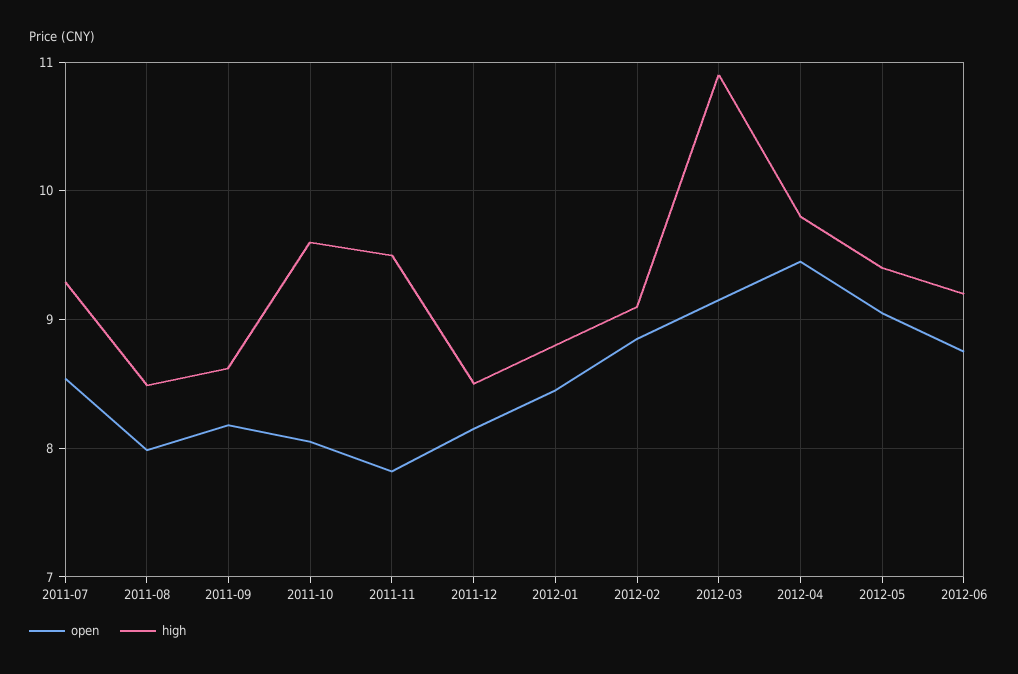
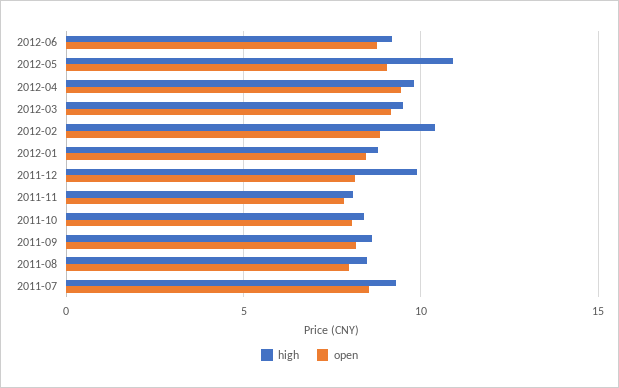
  {
    "open": {
      "2011-07": 8.5,
      "2011-08": 8,
      "2011-09": 8.2,
      "2011-10": 8.1,
      "2011-11": 7.8,
      "2011-12": 8.2,
      "2012-01": 8.5,
      "2012-02": 8.9,
      "2012-03": 9.2,
      "2012-04": 9.5,
      "2012-05": 9.1,
      "2012-06": 8.8
    },
    "high": {
      "2011-07": 9.3,
      "2011-08": 8.5,
      "2011-09": 8.6,
-     "2011-10": 9.6,
+     "2011-10": 8.5,
-     "2011-11": 9.5,
+     "2011-11": 8,
-     "2011-12": 8.5,
+     "2011-12": 10,
      "2012-01": 8.8,
-     "2012-02": 9.1,
+     "2012-02": 10.5,
-     "2012-03": 10.9,
+     "2012-03": 9.5,
      "2012-04": 9.8,
-     "2012-05": 9.4,
+     "2012-05": 11,
      "2012-06": 9.2
    }
  }

